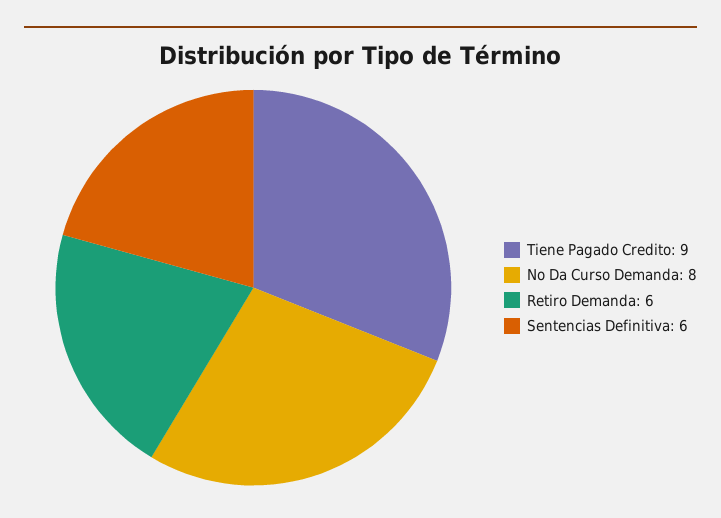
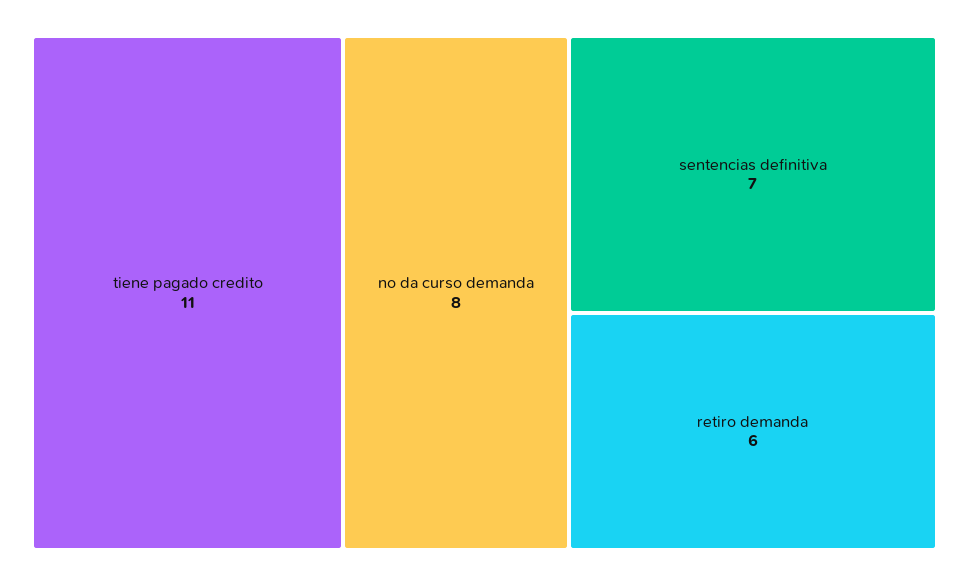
  {
-   "Tiene Pagado Credito": 9,
+   "Tiene Pagado Credito": 11,
    "No Da Curso Demanda": 8,
    "Retiro Demanda": 6,
-   "Sentencias Definitiva": 6
+   "Sentencias Definitiva": 7
  }

